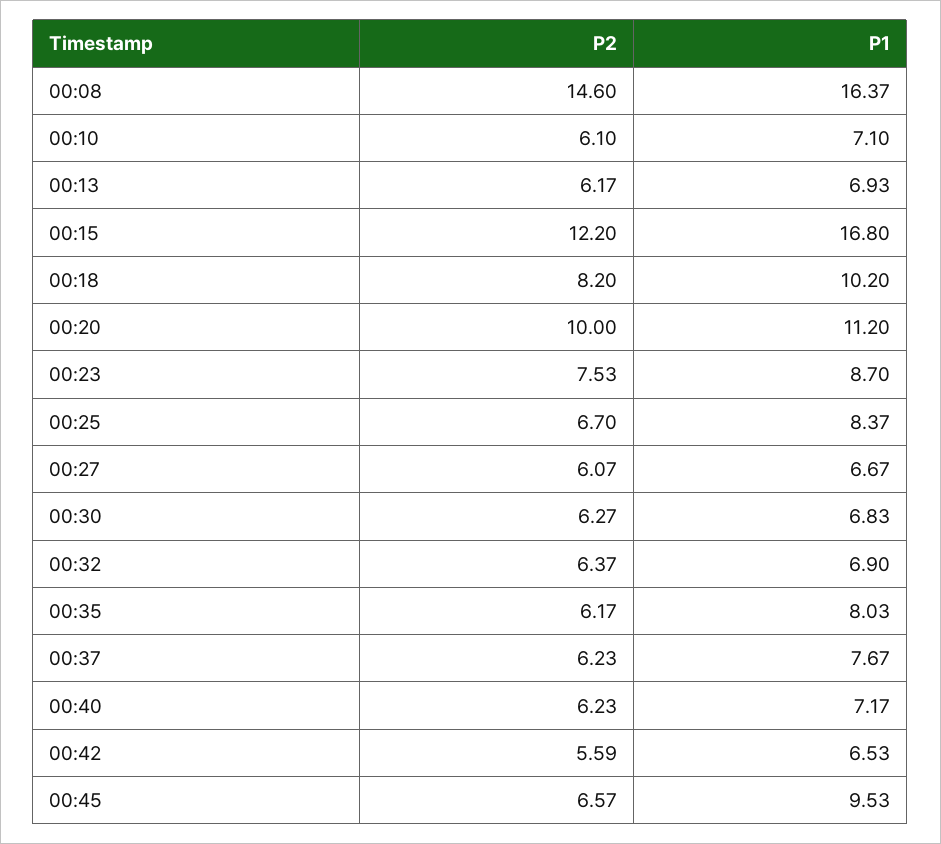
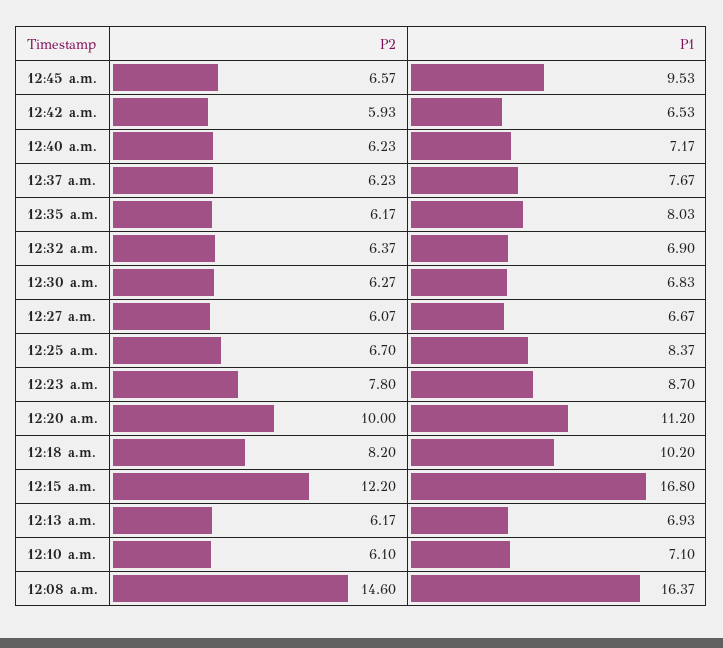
  {
    "P2": {
      "00:08": 14.6,
      "00:10": 6.1,
      "00:13": 6.17,
      "00:15": 12.2,
      "00:18": 8.2,
      "00:20": 10,
-     "00:23": 7.53,
+     "00:23": 7.8,
      "00:25": 6.7,
      "00:27": 6.07,
      "00:30": 6.27,
      "00:32": 6.37,
      "00:35": 6.17,
      "00:37": 6.23,
      "00:40": 6.23,
-     "00:42": 5.59,
+     "00:42": 5.93,
      "00:45": 6.57
    },
    "P1": {
      "00:08": 16.37,
      "00:10": 7.1,
      "00:13": 6.93,
      "00:15": 16.8,
      "00:18": 10.2,
      "00:20": 11.2,
      "00:23": 8.7,
      "00:25": 8.37,
      "00:27": 6.67,
      "00:30": 6.83,
      "00:32": 6.9,
      "00:35": 8.03,
      "00:37": 7.67,
      "00:40": 7.17,
      "00:42": 6.53,
      "00:45": 9.53
    }
  }

